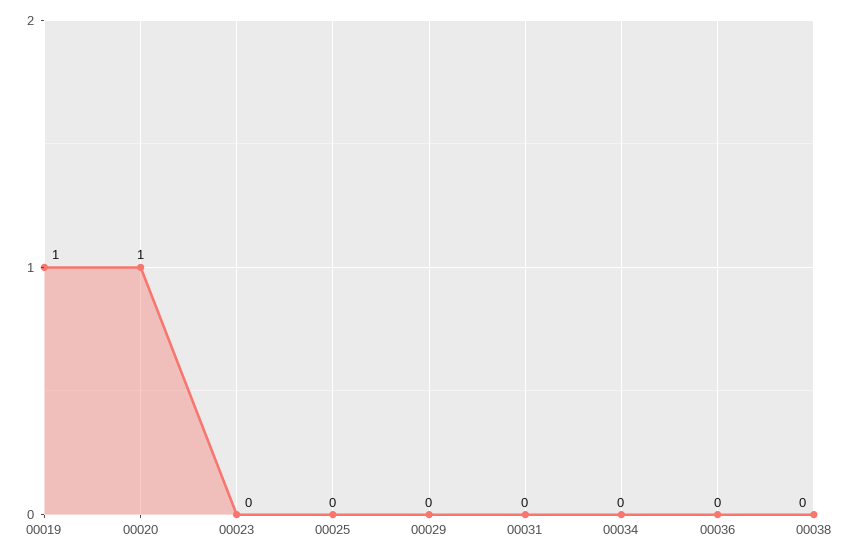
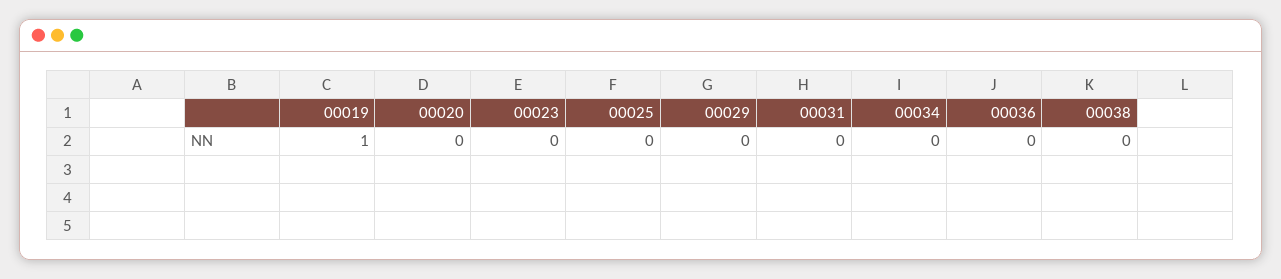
  {
    "00019": 1,
-   "00020": 1,
+   "00020": 0,
    "00023": 0,
    "00025": 0,
    "00029": 0,
    "00031": 0,
    "00034": 0,
    "00036": 0,
    "00038": 0
  }

